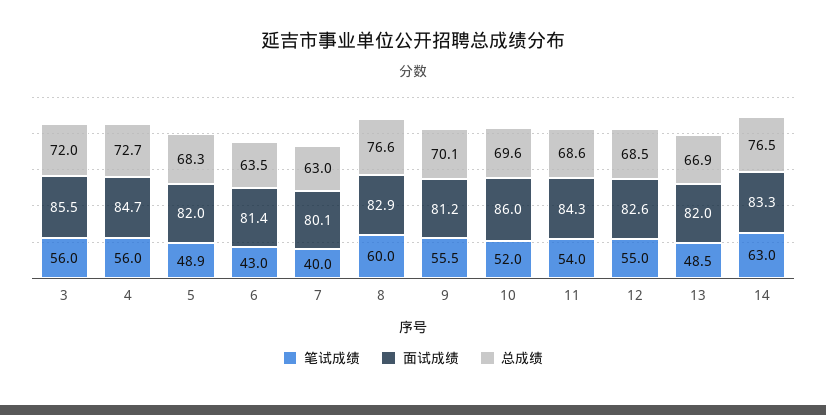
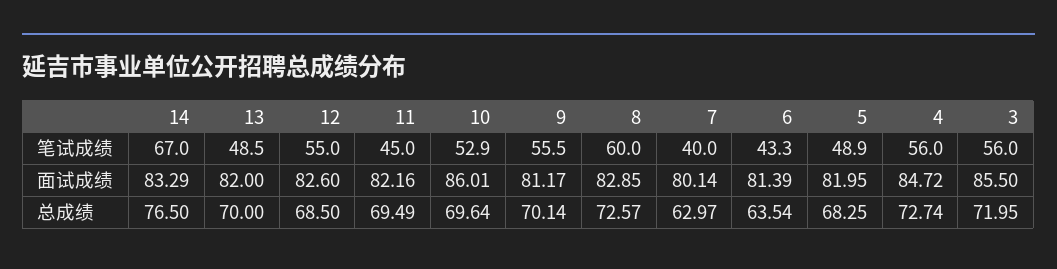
  {
    "笔试成绩": {
      "3": 56,
      "4": 56,
      "5": 48.9,
-     "6": 43,
+     "6": 43.3,
      "7": 40,
      "8": 60,
      "9": 55.5,
-     "10": 52,
+     "10": 52.9,
-     "11": 54,
+     "11": 45,
      "12": 55,
      "13": 48.5,
-     "14": 63
+     "14": 67
    },
    "面试成绩": {
      "3": 85.5,
      "4": 84.72,
      "5": 81.95,
      "6": 81.39,
      "7": 80.14,
      "8": 82.85,
      "9": 81.17,
      "10": 86.01,
-     "11": 84.3,
+     "11": 82.16,
      "12": 82.6,
      "13": 82,
      "14": 83.29
    },
    "总成绩": {
      "3": 71.95,
      "4": 72.74,
      "5": 68.25,
      "6": 63.54,
      "7": 62.97,
-     "8": 76.6,
+     "8": 72.57,
      "9": 70.14,
      "10": 69.64,
-     "11": 68.6,
+     "11": 69.49,
      "12": 68.5,
-     "13": 66.9,
+     "13": 70,
      "14": 76.5
    }
  }

